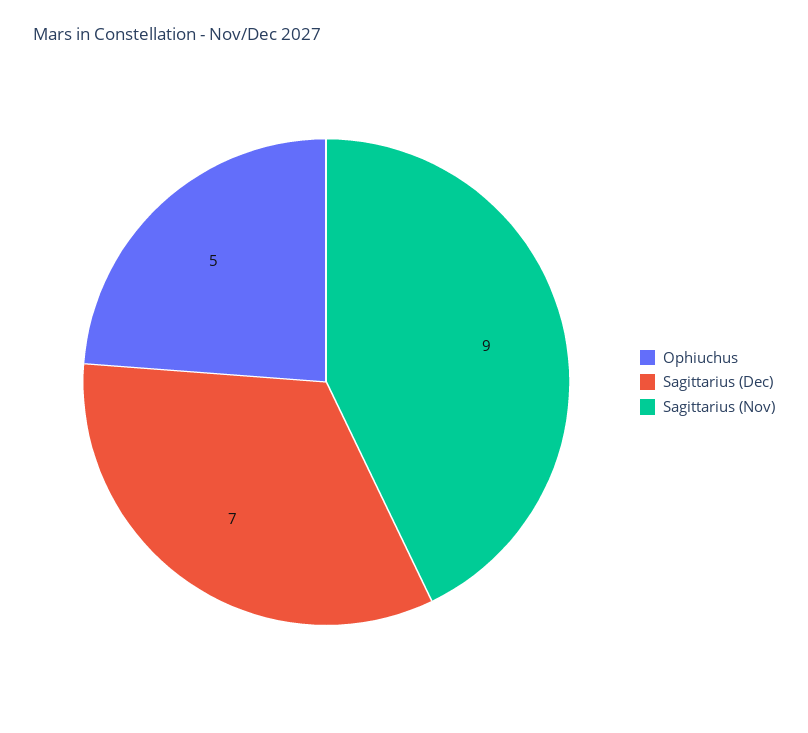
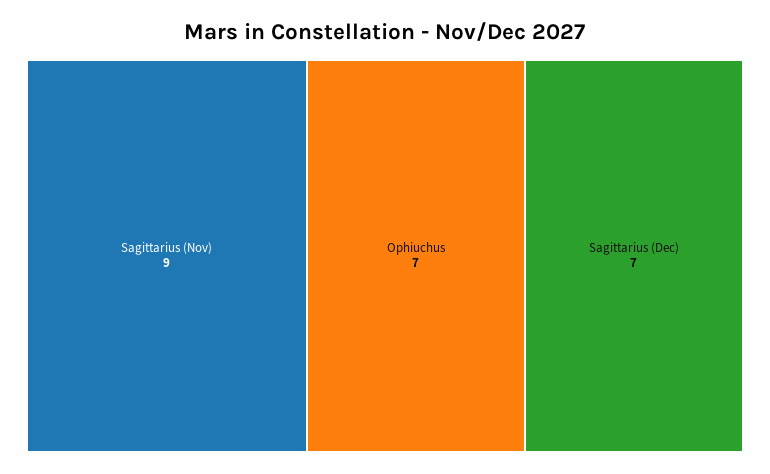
  {
-   "Ophiuchus": 5,
+   "Ophiuchus": 7,
    "Sagittarius (Dec)": 7,
    "Sagittarius (Nov)": 9
  }

